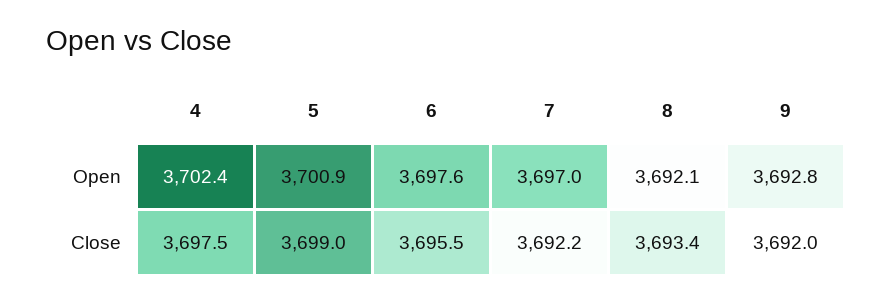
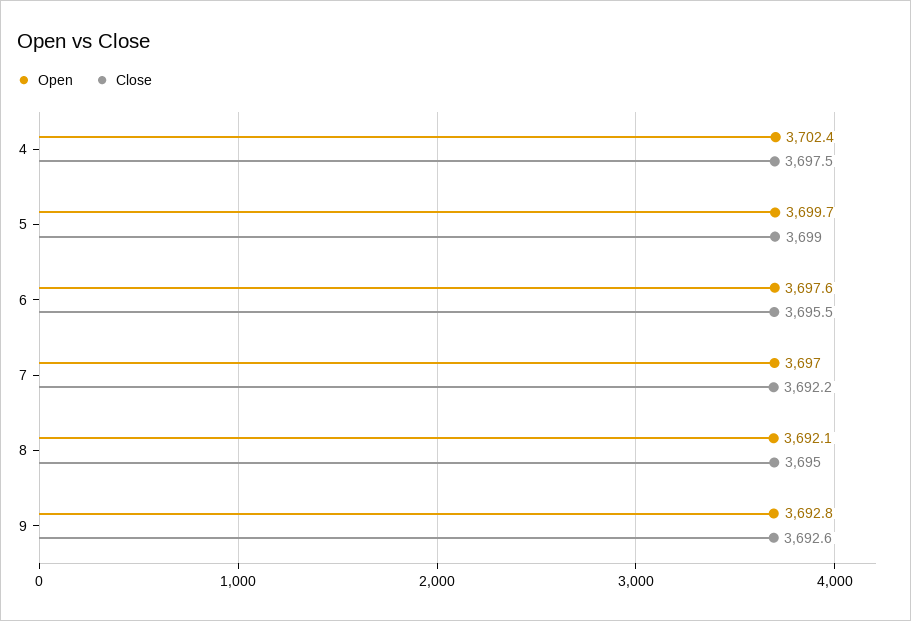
  {
    "Open": {
      "4": 3702.4,
-     "5": 3700.9,
+     "5": 3699.7,
      "6": 3697.6,
      "7": 3697,
      "8": 3692.1,
      "9": 3692.8
    },
    "Close": {
      "4": 3697.5,
      "5": 3699,
      "6": 3695.5,
      "7": 3692.2,
-     "8": 3693.4,
+     "8": 3695,
-     "9": 3692
+     "9": 3692.6
    }
  }

